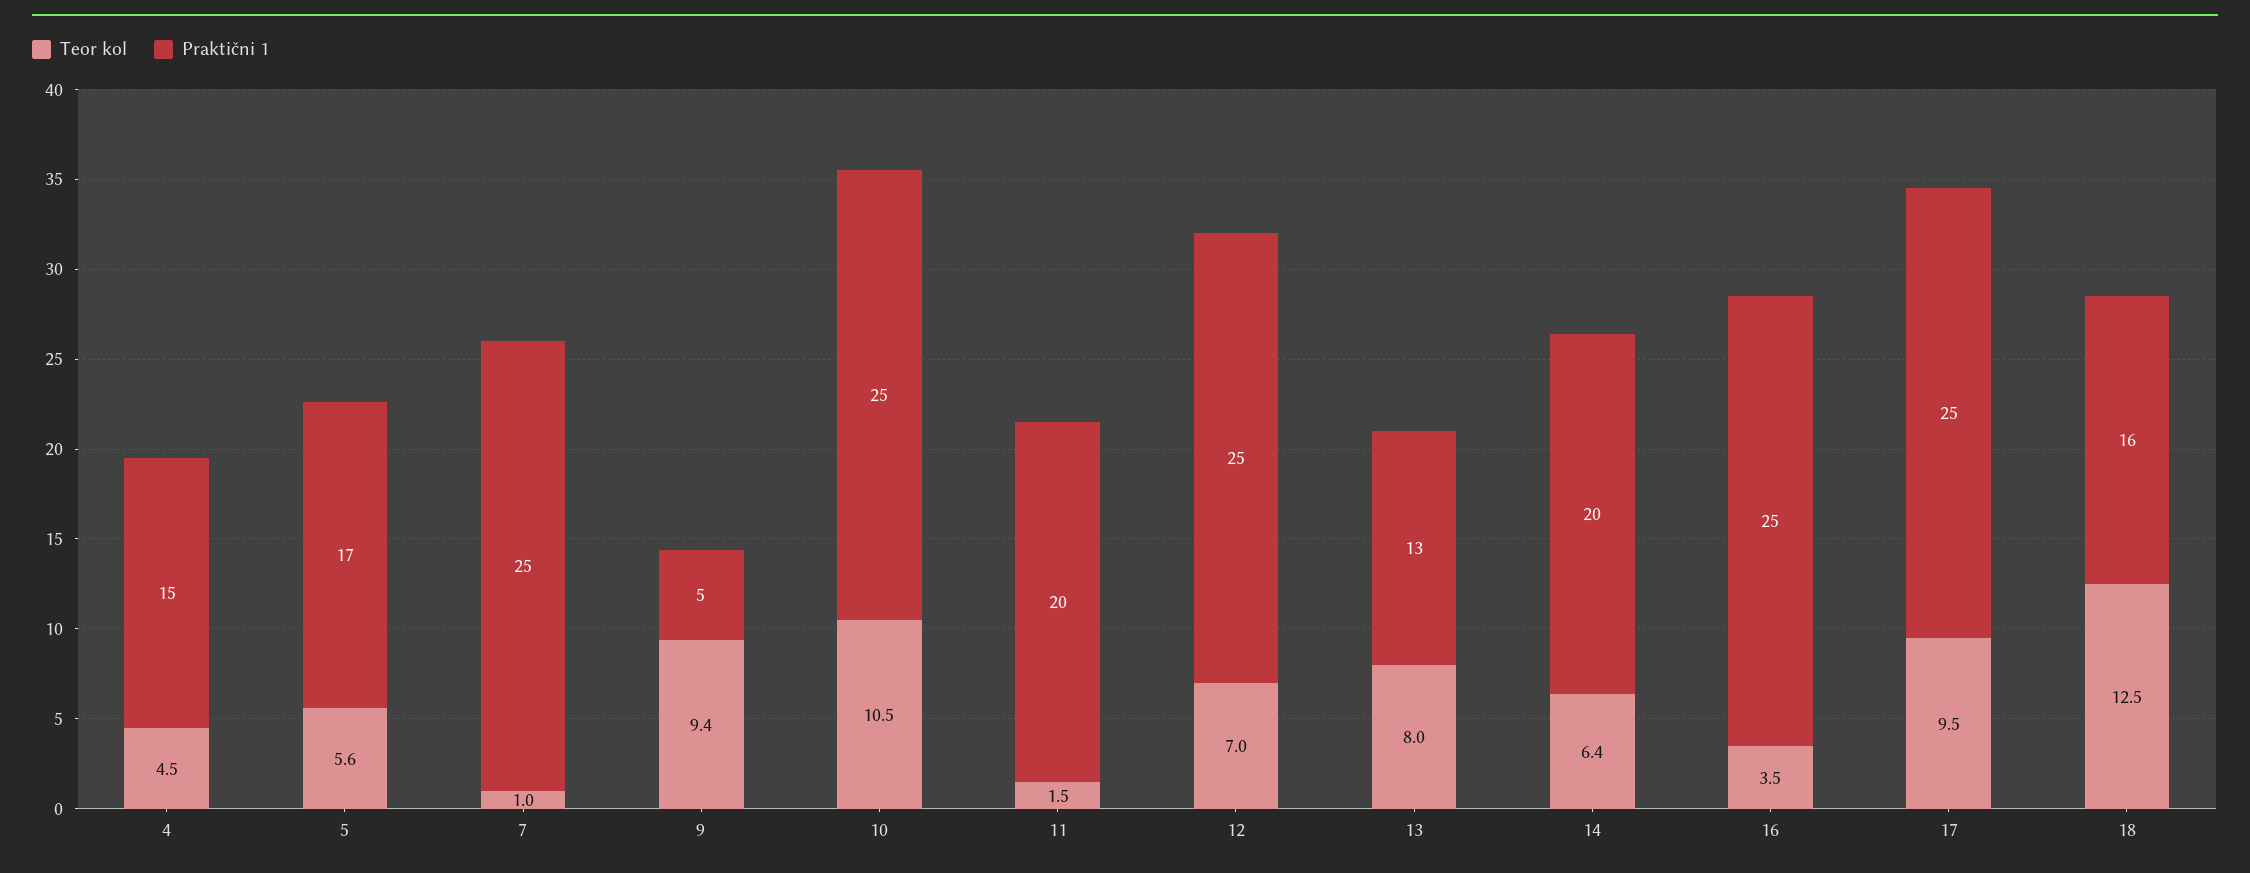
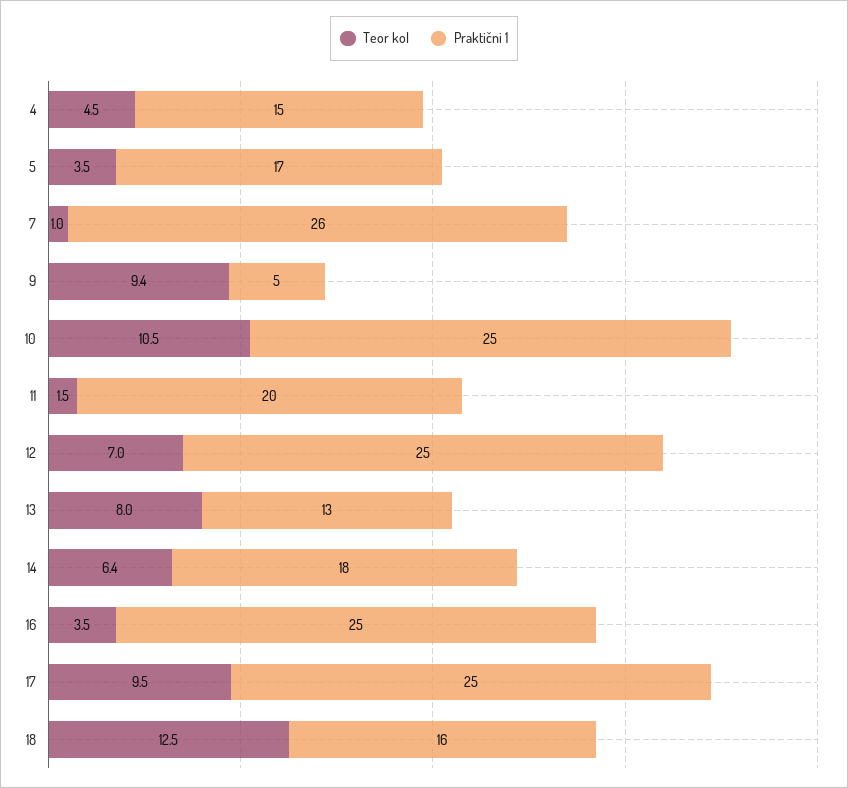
  {
    "Teor kol": {
      "4": 4.5,
-     "5": 5.6,
+     "5": 3.5,
      "7": 1,
      "9": 9.4,
      "10": 10.5,
      "11": 1.5,
      "12": 7,
      "13": 8,
      "14": 6.4,
      "16": 3.5,
      "17": 9.5,
      "18": 12.5
    },
    "Praktični 1": {
      "4": 15,
      "5": 17,
-     "7": 25,
+     "7": 26,
      "9": 5,
      "10": 25,
      "11": 20,
      "12": 25,
      "13": 13,
-     "14": 20,
+     "14": 18,
      "16": 25,
      "17": 25,
      "18": 16
    }
  }

